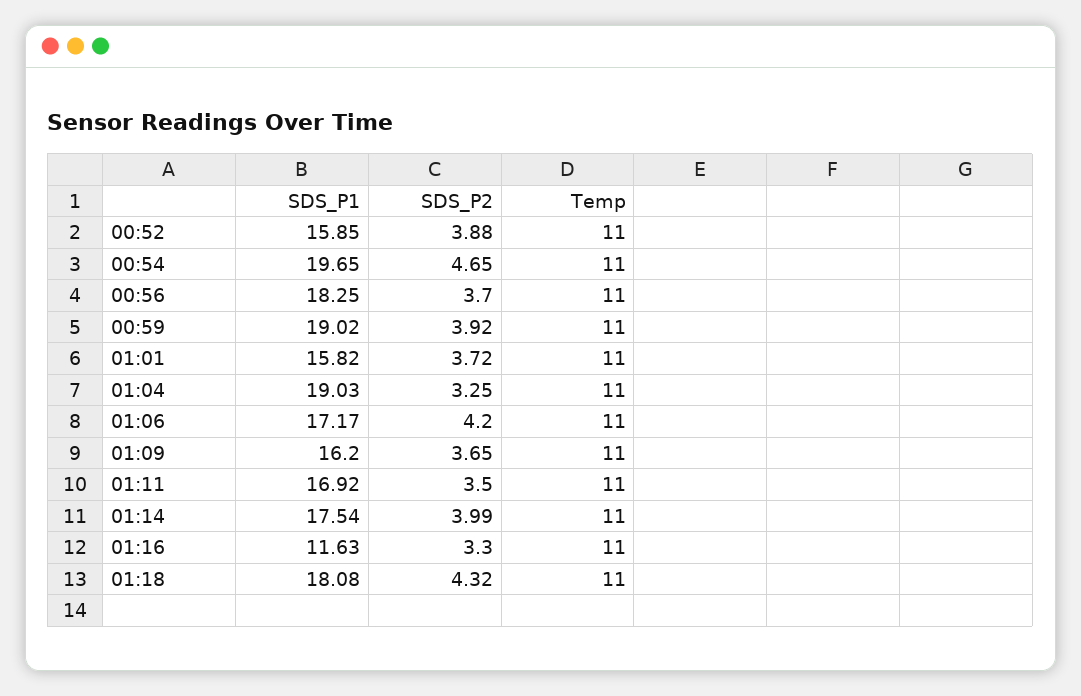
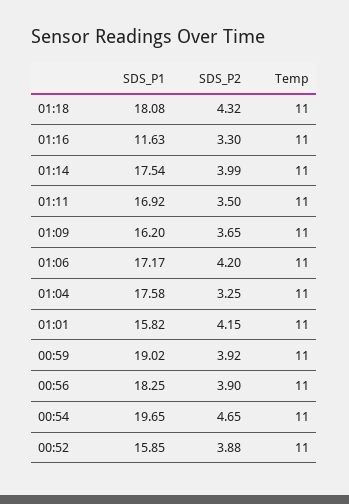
  {
    "SDS_P1": {
      "00:52": 15.85,
      "00:54": 19.65,
      "00:56": 18.25,
      "00:59": 19.02,
      "01:01": 15.82,
-     "01:04": 19.03,
+     "01:04": 17.58,
      "01:06": 17.17,
      "01:09": 16.2,
      "01:11": 16.92,
      "01:14": 17.54,
      "01:16": 11.63,
      "01:18": 18.08
    },
    "SDS_P2": {
      "00:52": 3.88,
      "00:54": 4.65,
-     "00:56": 3.7,
+     "00:56": 3.9,
      "00:59": 3.92,
-     "01:01": 3.72,
+     "01:01": 4.15,
      "01:04": 3.25,
      "01:06": 4.2,
      "01:09": 3.65,
      "01:11": 3.5,
      "01:14": 3.99,
      "01:16": 3.3,
      "01:18": 4.32
    },
    "Temp": {
      "00:52": 11,
      "00:54": 11,
      "00:56": 11,
      "00:59": 11,
      "01:01": 11,
      "01:04": 11,
      "01:06": 11,
      "01:09": 11,
      "01:11": 11,
      "01:14": 11,
      "01:16": 11,
      "01:18": 11
    }
  }

